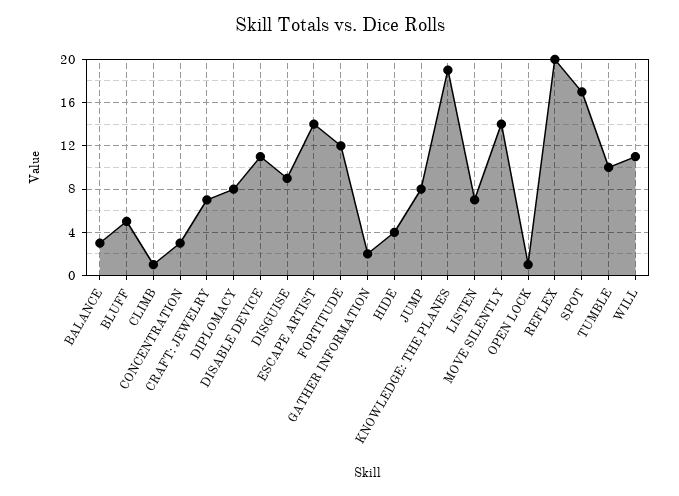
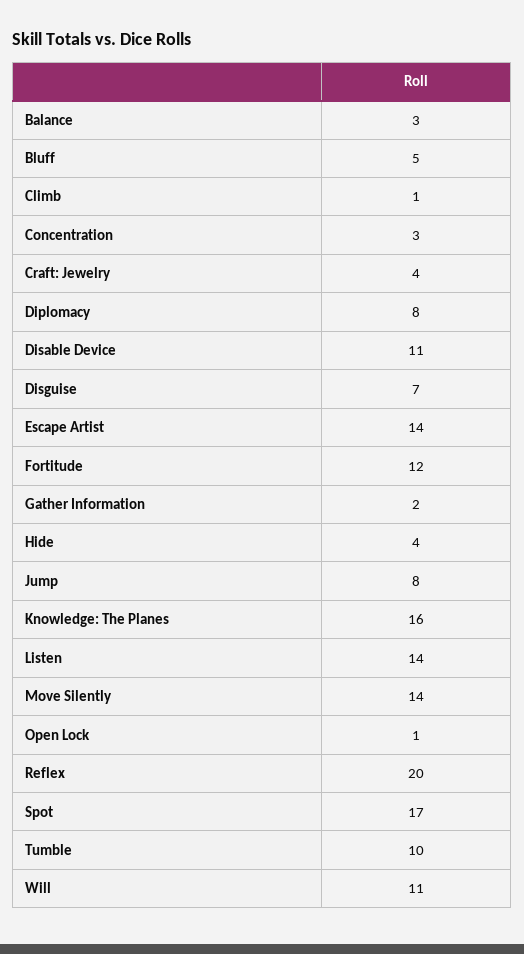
  {
    "BALANCE": 3,
    "BLUFF": 5,
    "CLIMB": 1,
    "CONCENTRATION": 3,
-   "CRAFT: JEWELRY": 7,
+   "CRAFT: JEWELRY": 4,
    "DIPLOMACY": 8,
    "DISABLE DEVICE": 11,
-   "DISGUISE": 9,
+   "DISGUISE": 7,
    "ESCAPE ARTIST": 14,
    "FORTITUDE": 12,
    "GATHER INFORMATION": 2,
    "HIDE": 4,
    "JUMP": 8,
-   "KNOWLEDGE: THE PLANES": 19,
+   "KNOWLEDGE: THE PLANES": 16,
-   "LISTEN": 7,
+   "LISTEN": 14,
    "MOVE SILENTLY": 14,
    "OPEN LOCK": 1,
    "REFLEX": 20,
    "SPOT": 17,
    "TUMBLE": 10,
    "WILL": 11
  }

